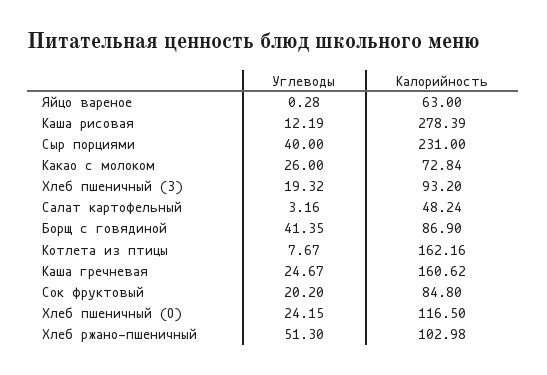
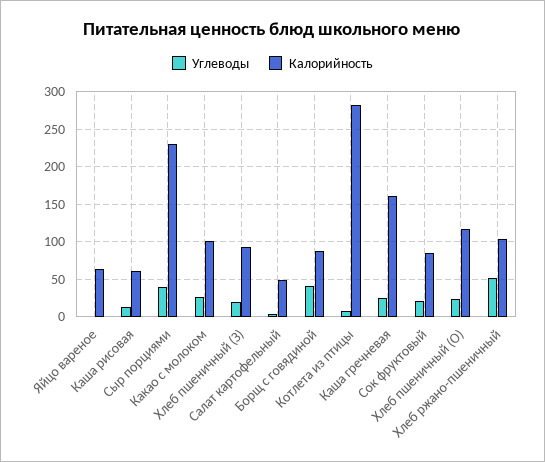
  {
    "Углеводы": {
      "Яйцо вареное": 0.28,
      "Каша рисовая": 12.19,
      "Сыр порциями": 40,
      "Какао с молоком": 26,
      "Хлеб пшеничный (З)": 19.32,
      "Салат картофельный": 3.16,
      "Борщ с говядиной": 41.35,
      "Котлета из птицы": 7.67,
      "Каша гречневая": 24.67,
      "Сок фруктовый": 20.2,
      "Хлеб пшеничный (О)": 24.15,
      "Хлеб ржано-пшеничный": 51.3
    },
    "Калорийность": {
      "Яйцо вареное": 63,
-     "Каша рисовая": 278.39,
+     "Каша рисовая": 60,
      "Сыр порциями": 231,
-     "Какао с молоком": 72.84,
+     "Какао с молоком": 100,
      "Хлеб пшеничный (З)": 93.2,
      "Салат картофельный": 48.24,
      "Борщ с говядиной": 86.9,
-     "Котлета из птицы": 162.16,
+     "Котлета из птицы": 280,
      "Каша гречневая": 160.62,
      "Сок фруктовый": 84.8,
      "Хлеб пшеничный (О)": 116.5,
      "Хлеб ржано-пшеничный": 102.98
    }
  }

